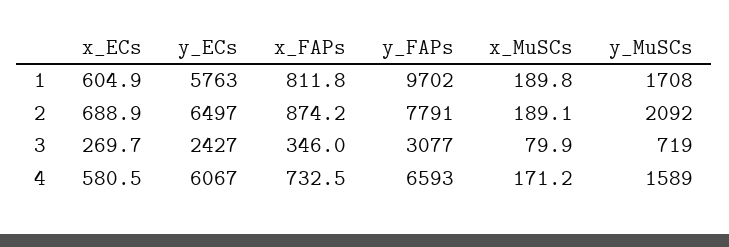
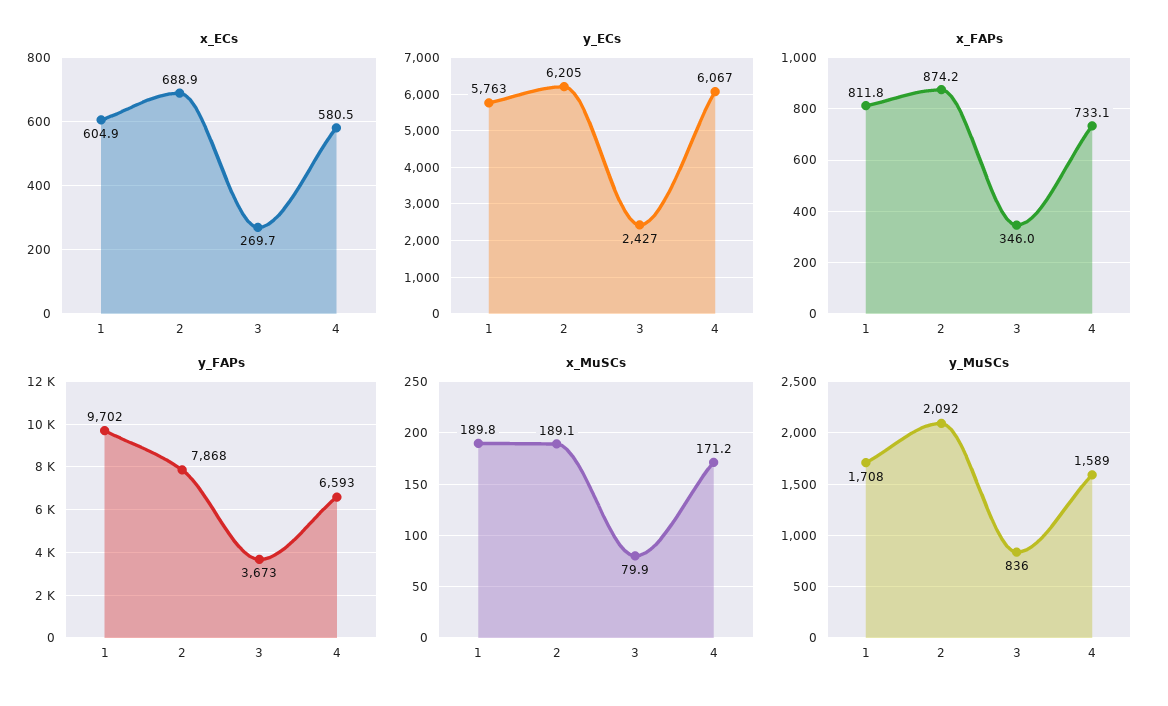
  {
    "x_ECs": {
      "1": 604.9,
      "2": 688.9,
      "3": 269.7,
      "4": 580.5
    },
    "y_ECs": {
      "1": 5763,
-     "2": 6497,
+     "2": 6205,
      "3": 2427,
      "4": 6067
    },
    "x_FAPs": {
      "1": 811.8,
      "2": 874.2,
      "3": 346,
-     "4": 732.5
+     "4": 733.1
    },
    "y_FAPs": {
      "1": 9702,
-     "2": 7791,
+     "2": 7868,
-     "3": 3077,
+     "3": 3673,
      "4": 6593
    },
    "x_MuSCs": {
      "1": 189.8,
      "2": 189.1,
      "3": 79.9,
      "4": 171.2
    },
    "y_MuSCs": {
      "1": 1708,
      "2": 2092,
-     "3": 719,
+     "3": 836,
      "4": 1589
    }
  }

